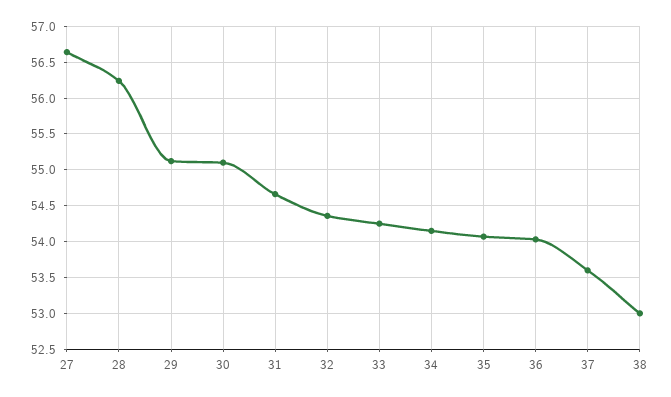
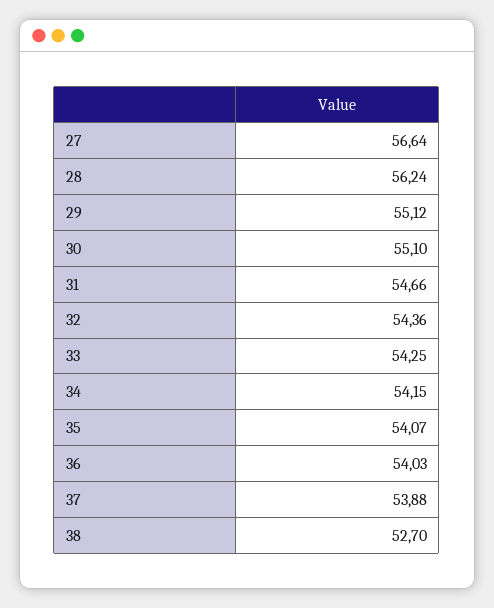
  {
    "27": 56.64,
    "28": 56.24,
    "29": 55.12,
    "30": 55.1,
    "31": 54.66,
    "32": 54.36,
    "33": 54.25,
    "34": 54.15,
    "35": 54.07,
    "36": 54.03,
-   "37": 53.6,
+   "37": 53.88,
-   "38": 53
+   "38": 52.7
  }

